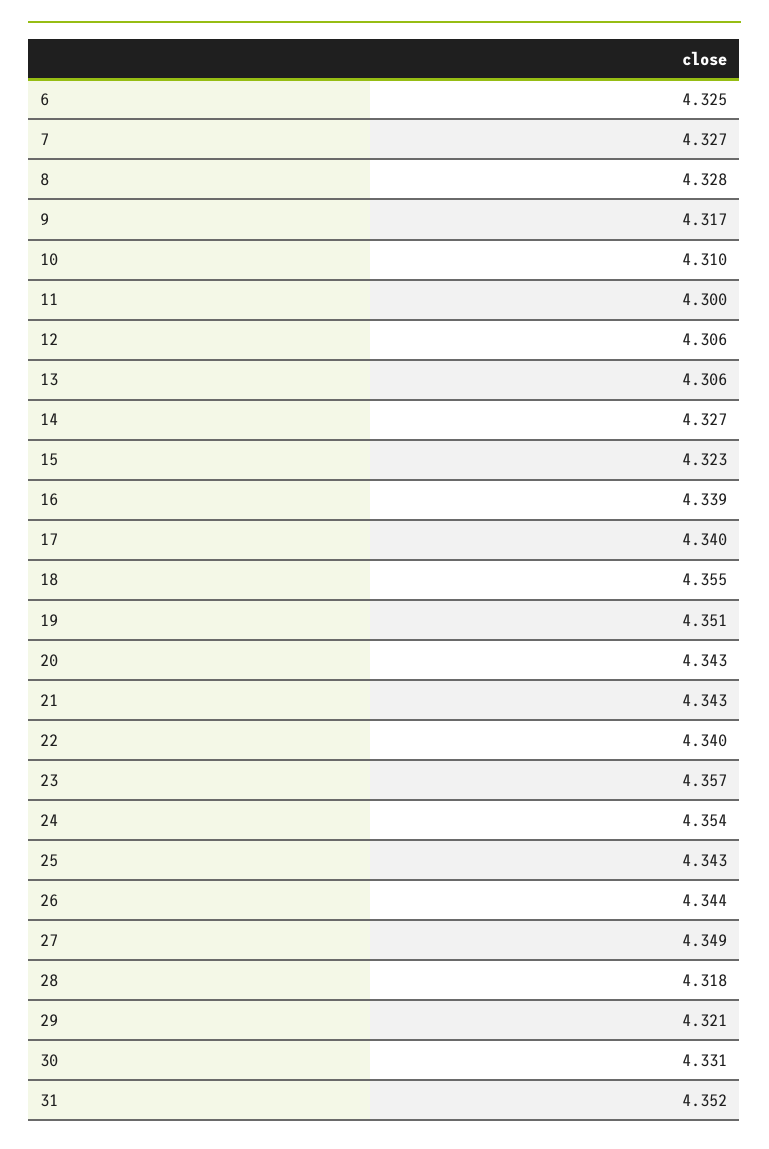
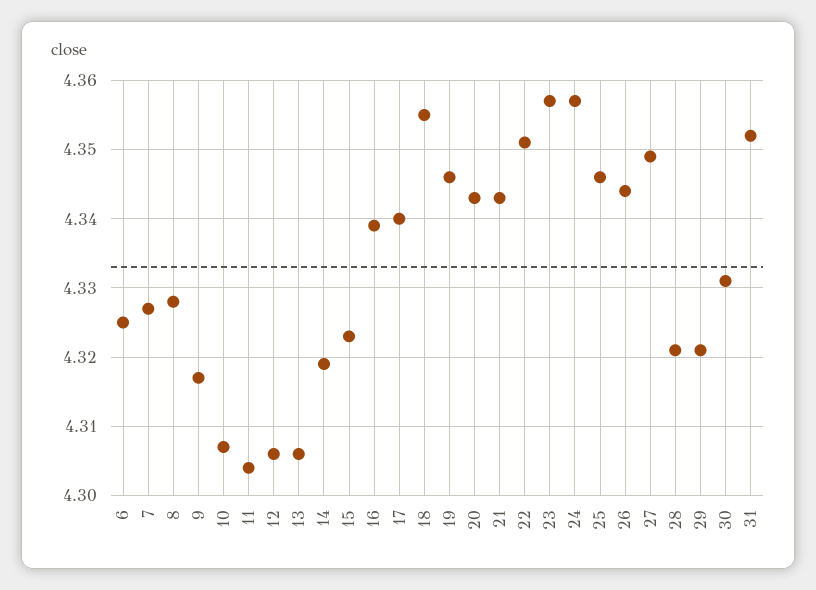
  {
    "6": 4.325,
    "7": 4.327,
    "8": 4.328,
    "9": 4.317,
-   "10": 4.31,
+   "10": 4.307,
-   "11": 4.3,
+   "11": 4.304,
    "12": 4.306,
    "13": 4.306,
-   "14": 4.327,
+   "14": 4.319,
    "15": 4.323,
    "16": 4.339,
    "17": 4.34,
    "18": 4.355,
-   "19": 4.351,
+   "19": 4.346,
    "20": 4.343,
    "21": 4.343,
-   "22": 4.34,
+   "22": 4.351,
    "23": 4.357,
-   "24": 4.354,
+   "24": 4.357,
-   "25": 4.343,
+   "25": 4.346,
    "26": 4.344,
    "27": 4.349,
-   "28": 4.318,
+   "28": 4.321,
    "29": 4.321,
    "30": 4.331,
    "31": 4.352
  }

